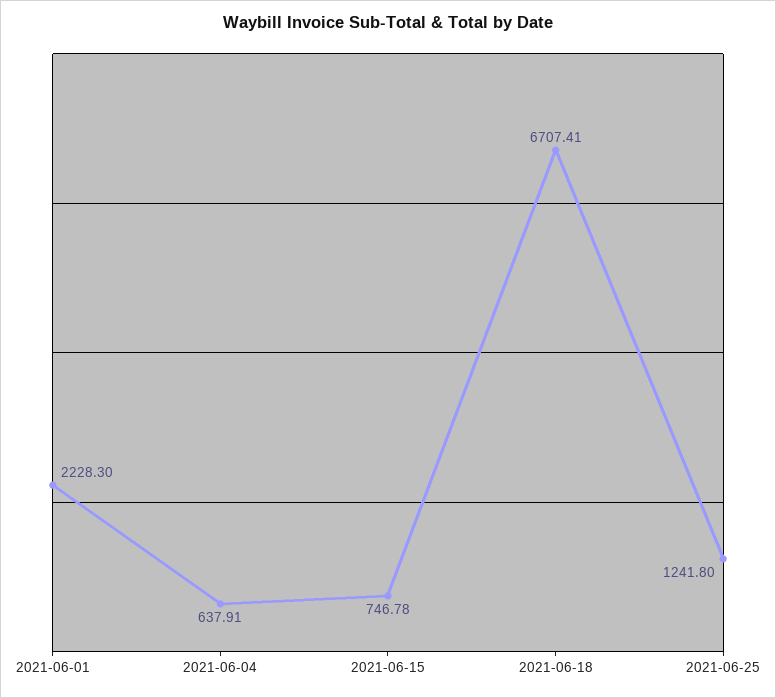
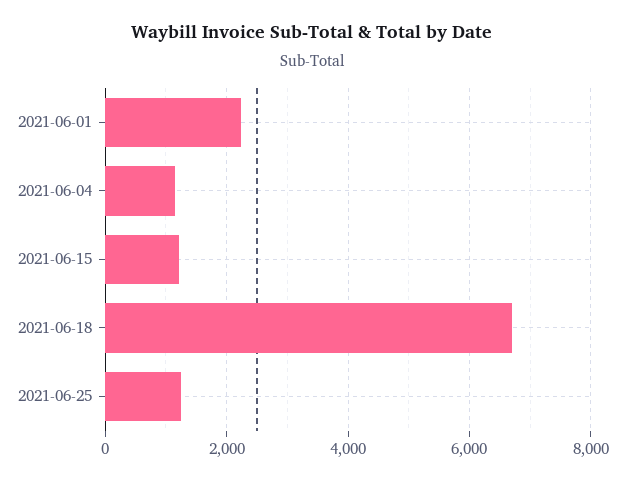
  {
    "2021-06-01": 2228.3,
-   "2021-06-04": 637.91,
+   "2021-06-04": 1200,
-   "2021-06-15": 746.78,
+   "2021-06-15": 1200,
    "2021-06-18": 6707.41,
    "2021-06-25": 1241.8
  }

